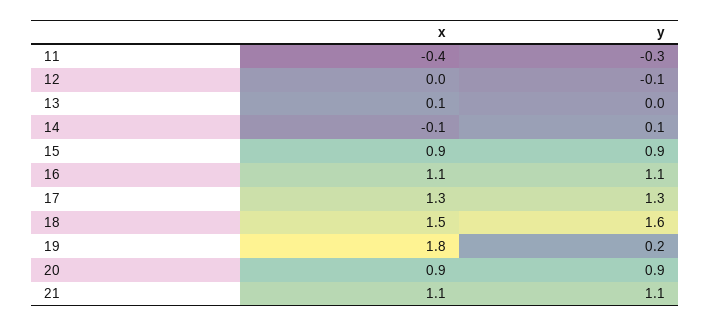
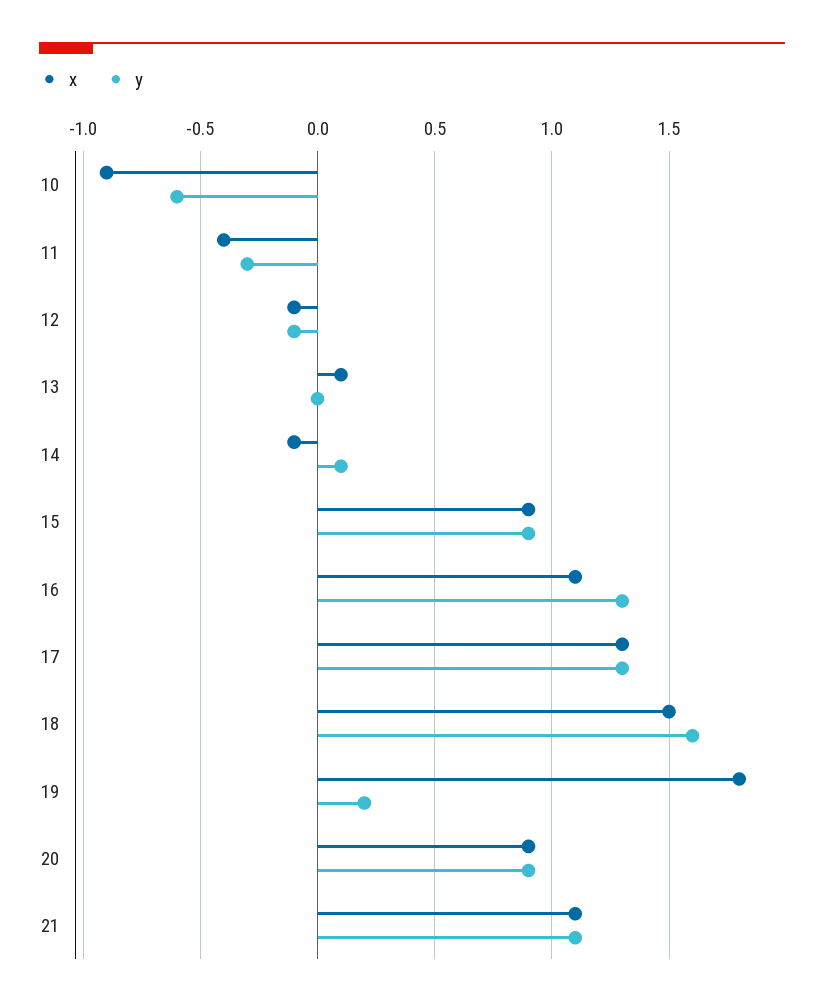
  {
    "x": {
      "11": -0.4,
-     "12": 0,
+     "12": -0.1,
      "13": 0.1,
      "14": -0.1,
      "15": 0.9,
      "16": 1.1,
      "17": 1.3,
      "18": 1.5,
      "19": 1.8,
      "20": 0.9,
-     "21": 1.1
+     "21": 1.1,
+     "10": -0.9
    },
    "y": {
      "11": -0.3,
      "12": -0.1,
      "13": 0,
      "14": 0.1,
      "15": 0.9,
-     "16": 1.1,
+     "16": 1.3,
      "17": 1.3,
      "18": 1.6,
      "19": 0.2,
      "20": 0.9,
-     "21": 1.1
+     "21": 1.1,
+     "10": -0.6
    }
  }

